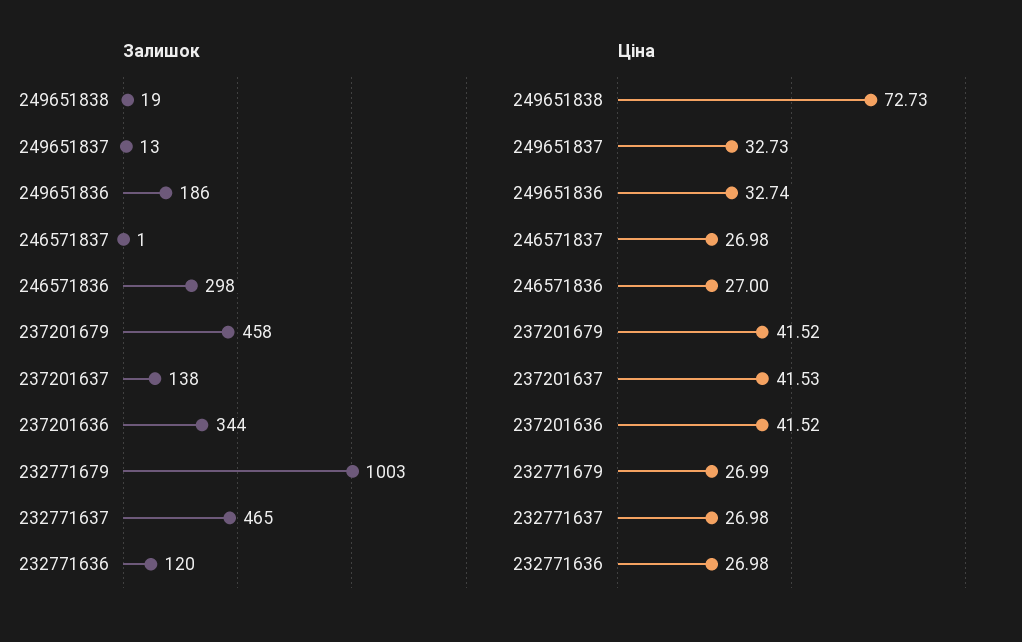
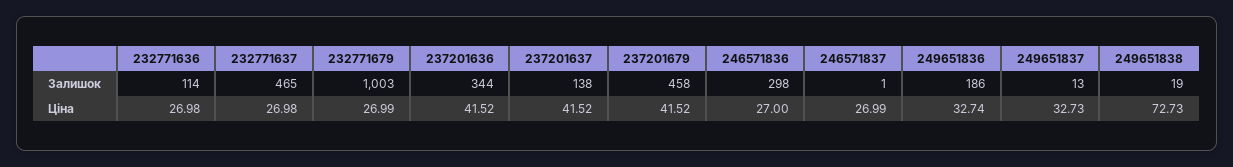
  {
    "Залишок": {
      "249651838": 19,
      "249651837": 13,
      "249651836": 186,
      "246571837": 1,
      "246571836": 298,
      "237201679": 458,
      "237201637": 138,
      "237201636": 344,
      "232771679": 1003,
      "232771637": 465,
-     "232771636": 120
+     "232771636": 114
    },
    "Ціна": {
      "249651838": 72.73,
      "249651837": 32.73,
      "249651836": 32.74,
-     "246571837": 26.98,
+     "246571837": 26.99,
      "246571836": 27,
      "237201679": 41.52,
-     "237201637": 41.53,
+     "237201637": 41.52,
      "237201636": 41.52,
      "232771679": 26.99,
      "232771637": 26.98,
      "232771636": 26.98
    }
  }

